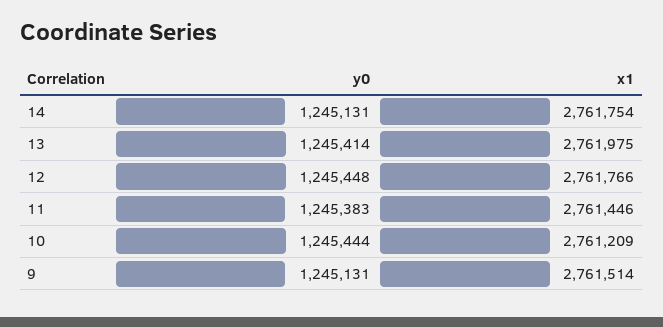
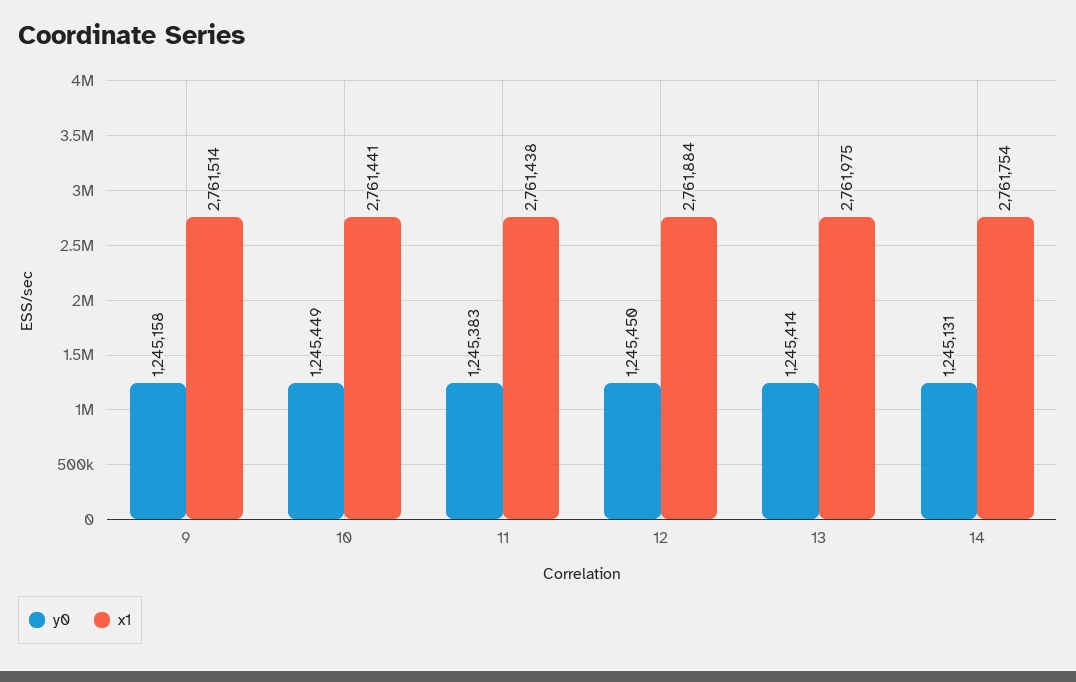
  {
    "y0": {
      "14": 1245131,
      "13": 1245414,
-     "12": 1245448,
+     "12": 1245450,
      "11": 1245383,
-     "10": 1245444,
+     "10": 1245449,
-     "9": 1245131
+     "9": 1245158
    },
    "x1": {
      "14": 2761754,
      "13": 2761975,
-     "12": 2761766,
+     "12": 2761884,
-     "11": 2761446,
+     "11": 2761438,
-     "10": 2761209,
+     "10": 2761441,
      "9": 2761514
    }
  }

